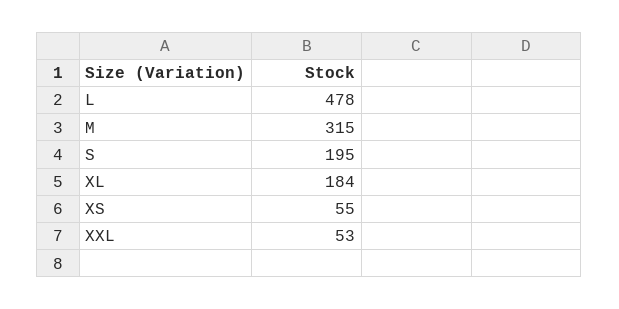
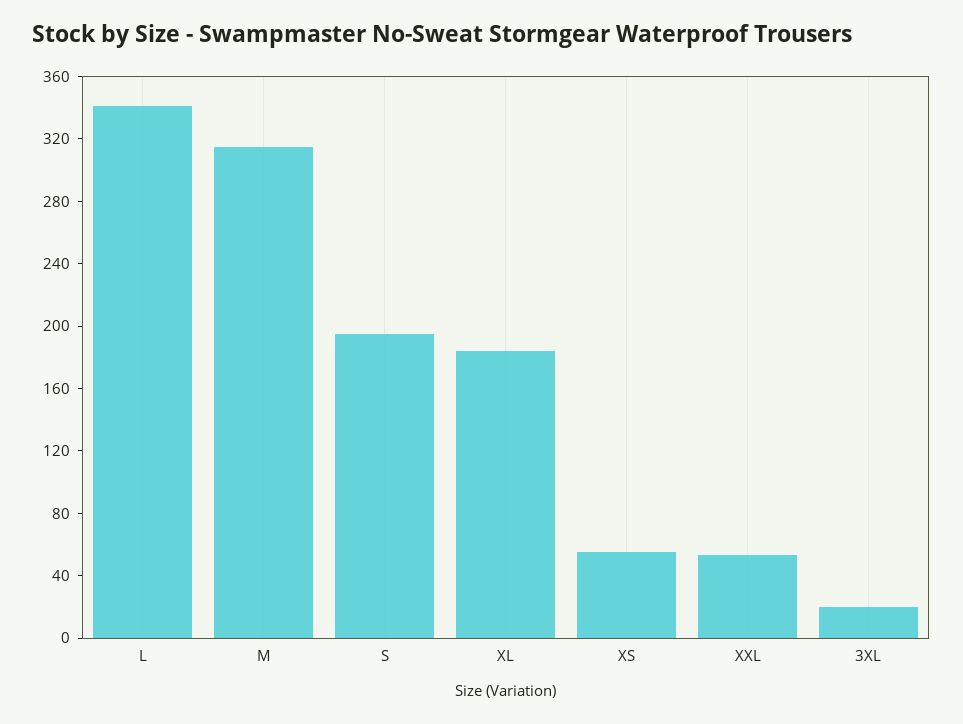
  {
-   "L": 478,
+   "L": 340,
    "M": 315,
    "S": 195,
    "XL": 184,
    "XS": 55,
-   "XXL": 53
+   "XXL": 53,
+   "3XL": 20
  }

